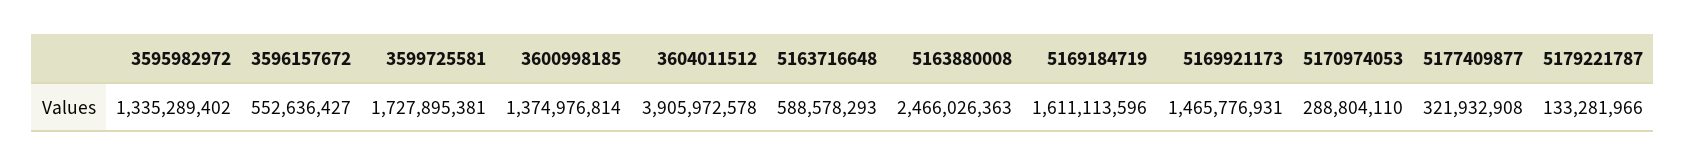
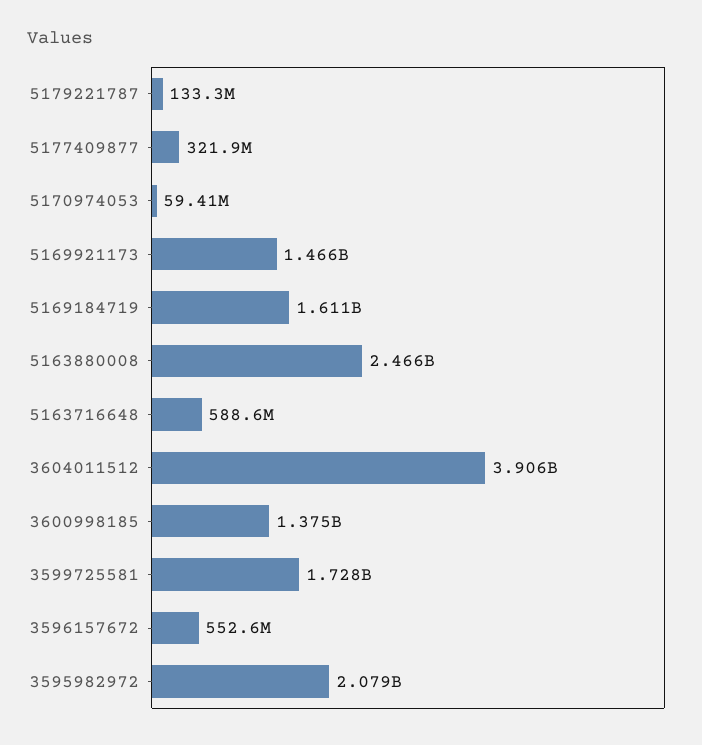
  {
-   "3595982972": 1335289402,
+   "3595982972": 2079000000,
    "3596157672": 552636427,
    "3599725581": 1727895381,
    "3600998185": 1374976814,
    "3604011512": 3905972578,
    "5163716648": 588578293,
    "5163880008": 2466026363,
    "5169184719": 1611113596,
    "5169921173": 1465776931,
-   "5170974053": 288804110,
+   "5170974053": 59410000,
    "5177409877": 321932908,
    "5179221787": 133281966
  }

